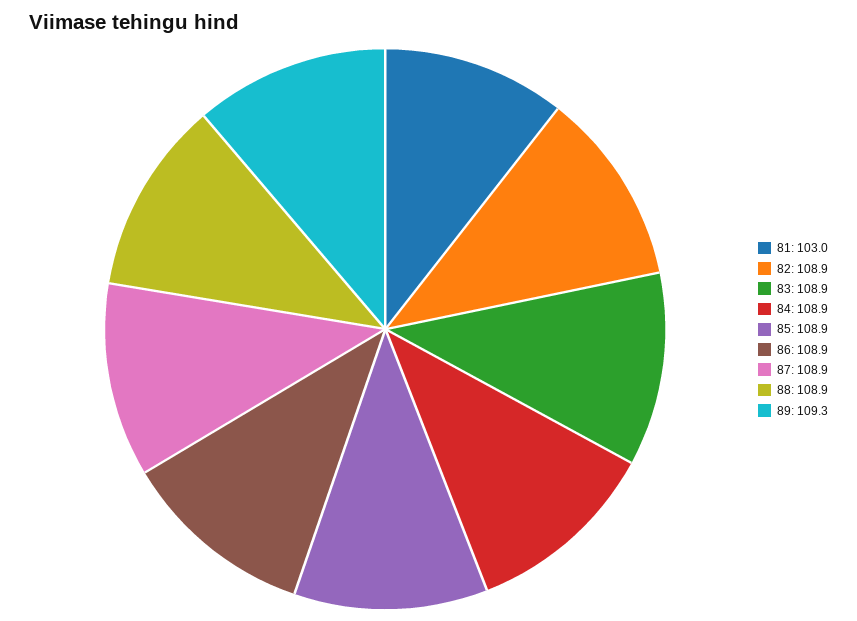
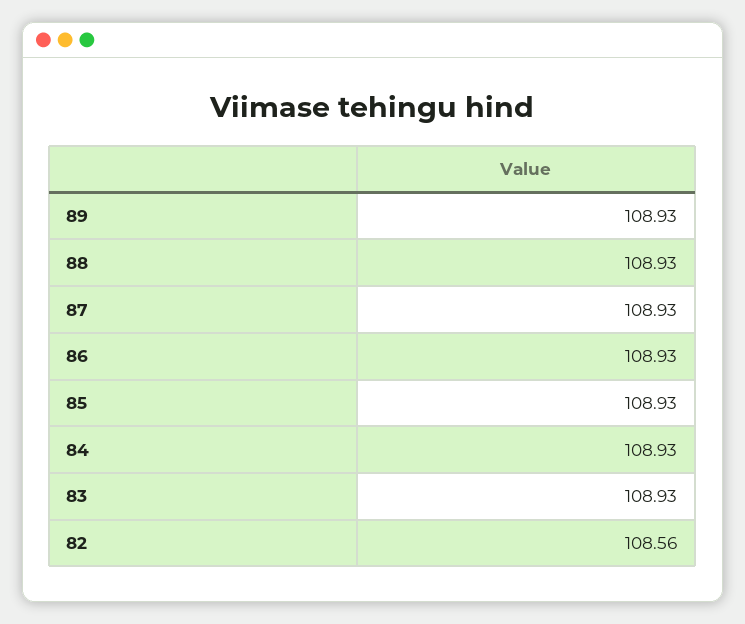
  {
-   "81": 103,
-   "82": 108.9,
+   "82": 108.56,
    "83": 108.93,
    "84": 108.93,
    "85": 108.93,
    "86": 108.93,
    "87": 108.93,
    "88": 108.93,
-   "89": 109.3
+   "89": 108.93
  }

